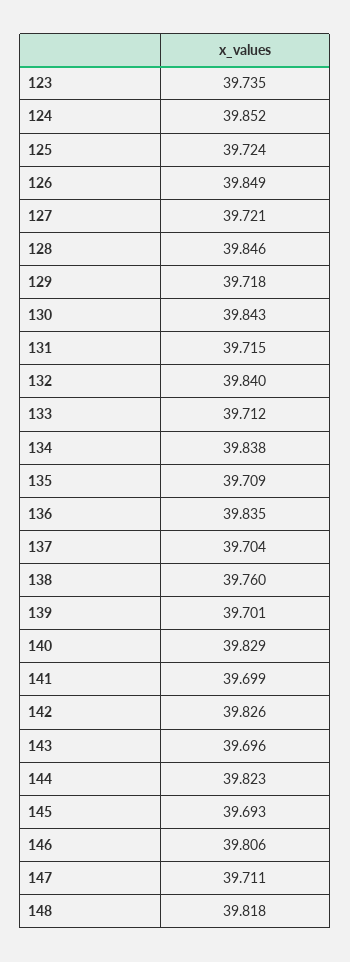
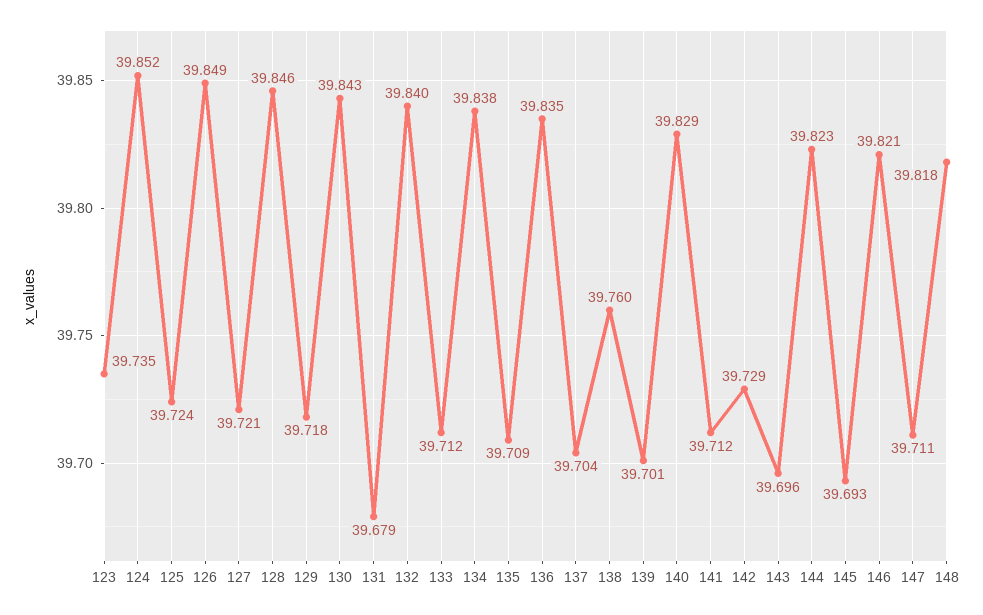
  {
    "123": 39.735,
    "124": 39.852,
    "125": 39.724,
    "126": 39.849,
    "127": 39.721,
    "128": 39.846,
    "129": 39.718,
    "130": 39.843,
-   "131": 39.715,
+   "131": 39.679,
    "132": 39.84,
    "133": 39.712,
    "134": 39.838,
    "135": 39.709,
    "136": 39.835,
    "137": 39.704,
    "138": 39.76,
    "139": 39.701,
    "140": 39.829,
-   "141": 39.699,
+   "141": 39.712,
-   "142": 39.826,
+   "142": 39.729,
    "143": 39.696,
    "144": 39.823,
    "145": 39.693,
-   "146": 39.806,
+   "146": 39.821,
    "147": 39.711,
    "148": 39.818
  }

